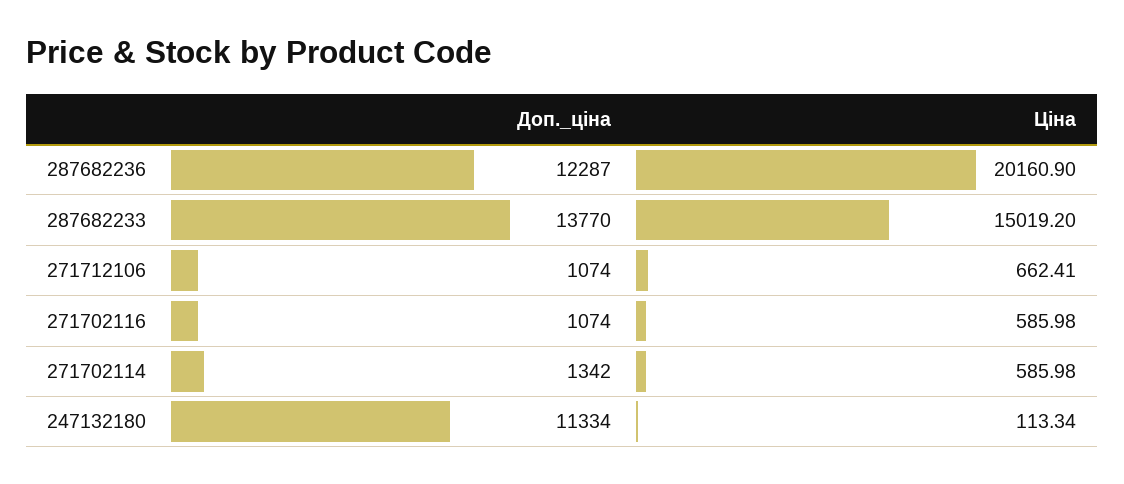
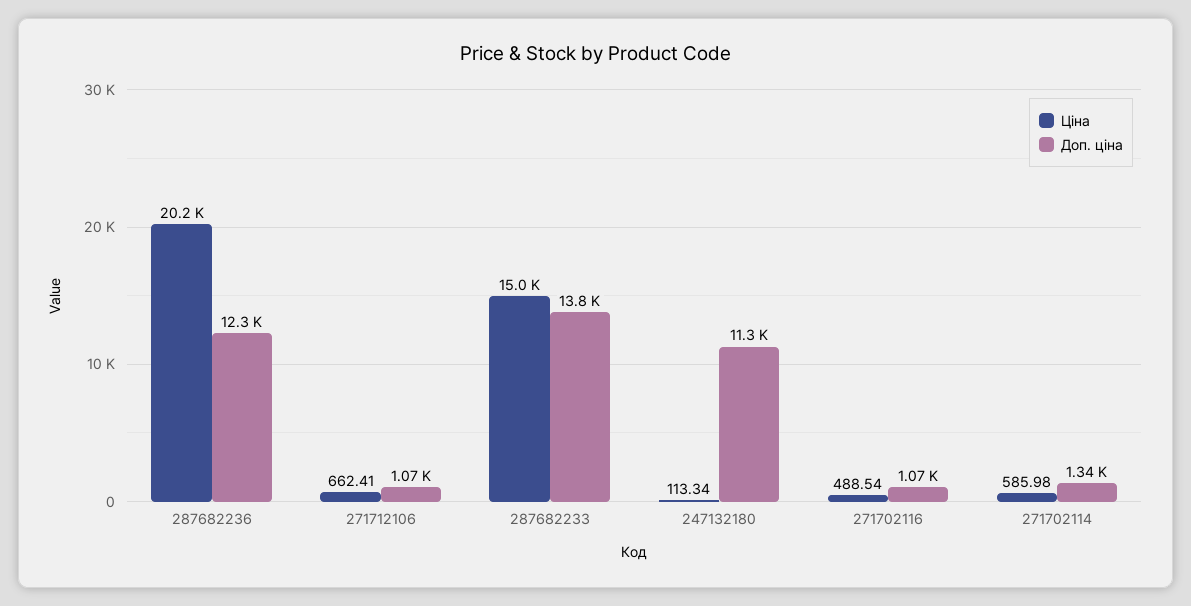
  {
    "Доп._ціна": {
      "287682236": 12287,
      "287682233": 13770,
      "271712106": 1074,
      "271702116": 1074,
      "271702114": 1342,
      "247132180": 11334
    },
    "Ціна": {
      "287682236": 20160.9,
      "287682233": 15019.2,
      "271712106": 662.41,
-     "271702116": 585.98,
+     "271702116": 488.54,
      "271702114": 585.98,
      "247132180": 113.34
    }
  }

